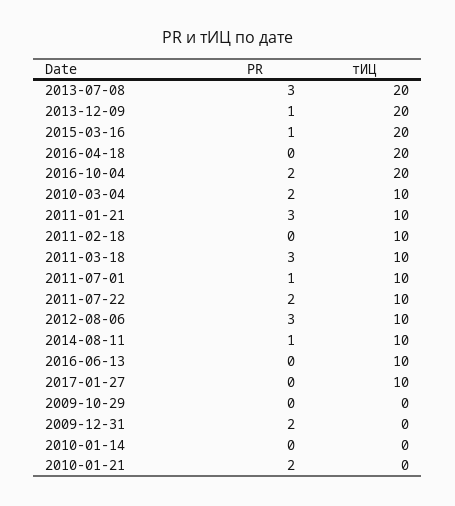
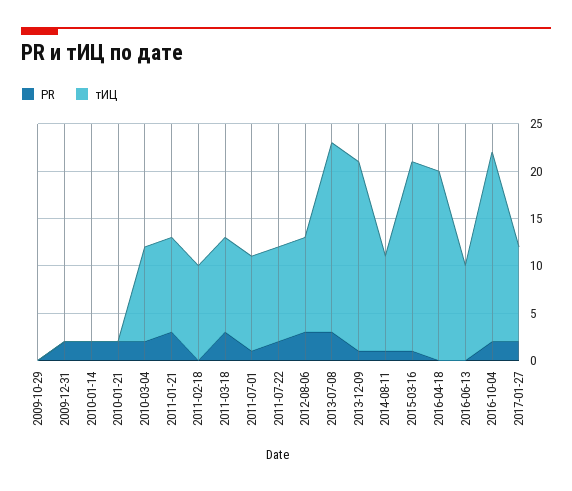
  {
    "PR": {
      "2013-07-08": 3,
      "2013-12-09": 1,
      "2015-03-16": 1,
      "2016-04-18": 0,
      "2016-10-04": 2,
      "2010-03-04": 2,
      "2011-01-21": 3,
      "2011-02-18": 0,
      "2011-03-18": 3,
      "2011-07-01": 1,
      "2011-07-22": 2,
      "2012-08-06": 3,
      "2014-08-11": 1,
      "2016-06-13": 0,
-     "2017-01-27": 0,
+     "2017-01-27": 2,
      "2009-10-29": 0,
      "2009-12-31": 2,
-     "2010-01-14": 0,
+     "2010-01-14": 2,
      "2010-01-21": 2
    },
    "тИЦ": {
      "2013-07-08": 20,
      "2013-12-09": 20,
      "2015-03-16": 20,
      "2016-04-18": 20,
      "2016-10-04": 20,
      "2010-03-04": 10,
      "2011-01-21": 10,
      "2011-02-18": 10,
      "2011-03-18": 10,
      "2011-07-01": 10,
      "2011-07-22": 10,
      "2012-08-06": 10,
      "2014-08-11": 10,
      "2016-06-13": 10,
      "2017-01-27": 10,
      "2009-10-29": 0,
      "2009-12-31": 0,
      "2010-01-14": 0,
      "2010-01-21": 0
    }
  }

